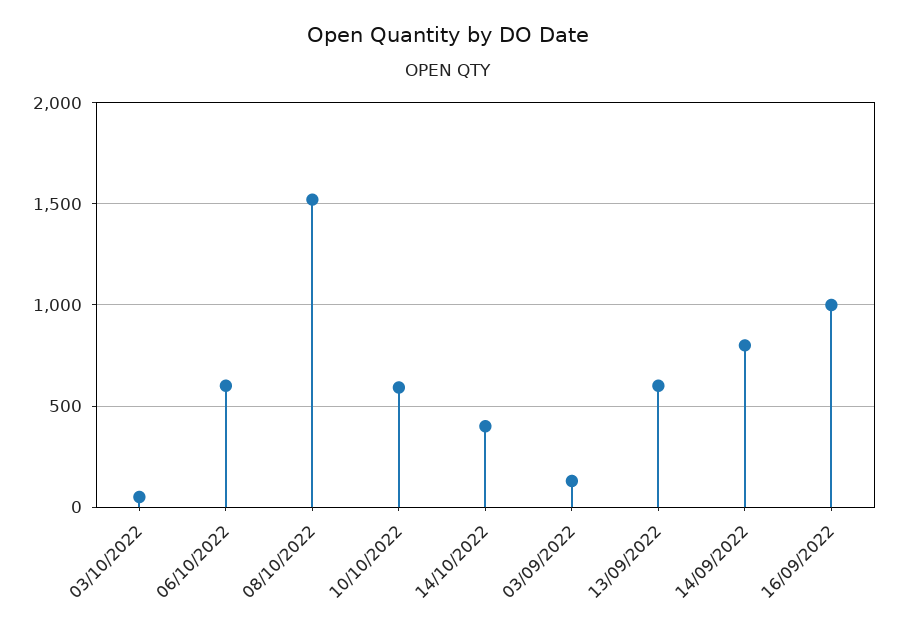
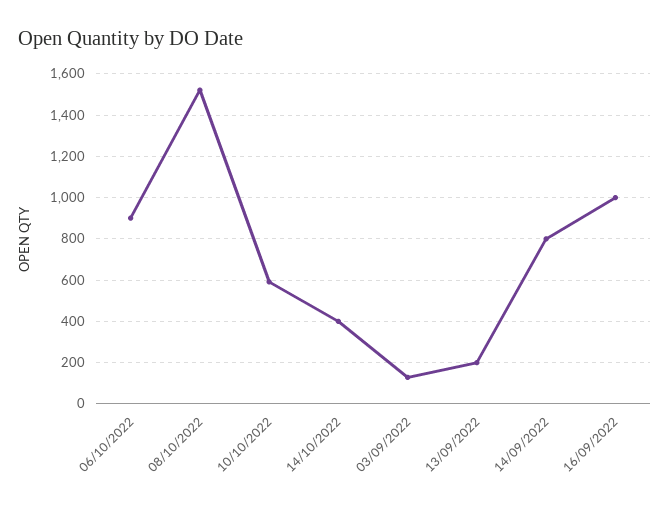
  {
-   "03/10/2022": 50,
-   "06/10/2022": 600,
+   "06/10/2022": 900,
    "08/10/2022": 1500,
    "10/10/2022": 600,
    "14/10/2022": 400,
    "03/09/2022": 150,
-   "13/09/2022": 600,
+   "13/09/2022": 200,
    "14/09/2022": 800,
    "16/09/2022": 1000
  }

